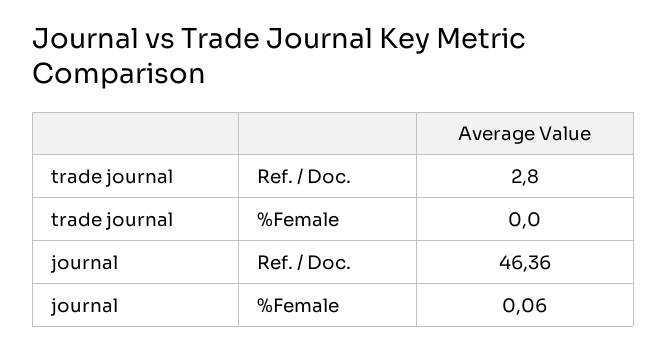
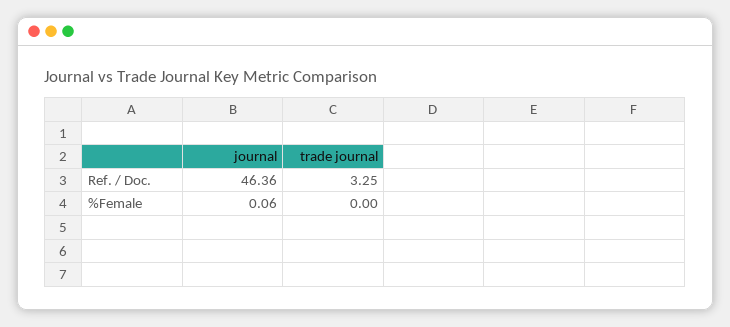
  {
    "trade journal": {
-     "Ref. / Doc.": 2.8,
+     "Ref. / Doc.": 3.25,
      "%Female": 0
    },
    "journal": {
      "Ref. / Doc.": 46.36,
      "%Female": 0.06
    }
  }

